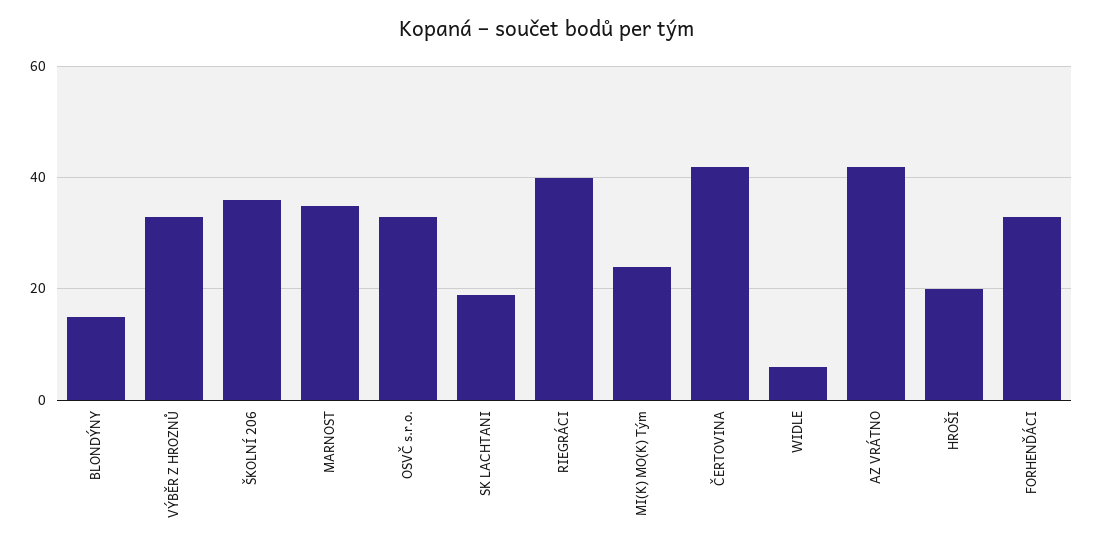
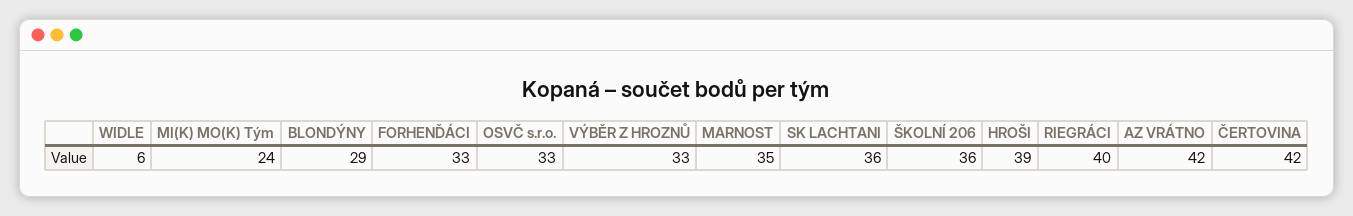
  {
-   "BLONDÝNY": 15,
+   "BLONDÝNY": 29,
    "VÝBĚR Z HROZNŮ": 33,
    "ŠKOLNÍ 206": 36,
    "MARNOST": 35,
    "OSVČ s.r.o.": 33,
-   "SK LACHTANI": 20,
+   "SK LACHTANI": 36,
    "RIEGRÁCI": 40,
    "MI(K) MO(K) Tým": 24,
    "ČERTOVINA": 42,
    "WIDLE": 6,
    "AZ VRÁTNO": 42,
-   "HROŠI": 20,
+   "HROŠI": 39,
    "FORHENĎÁCI": 33
  }

